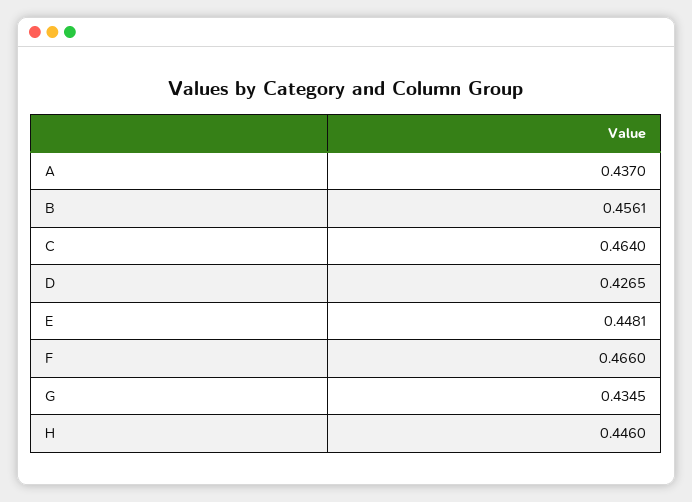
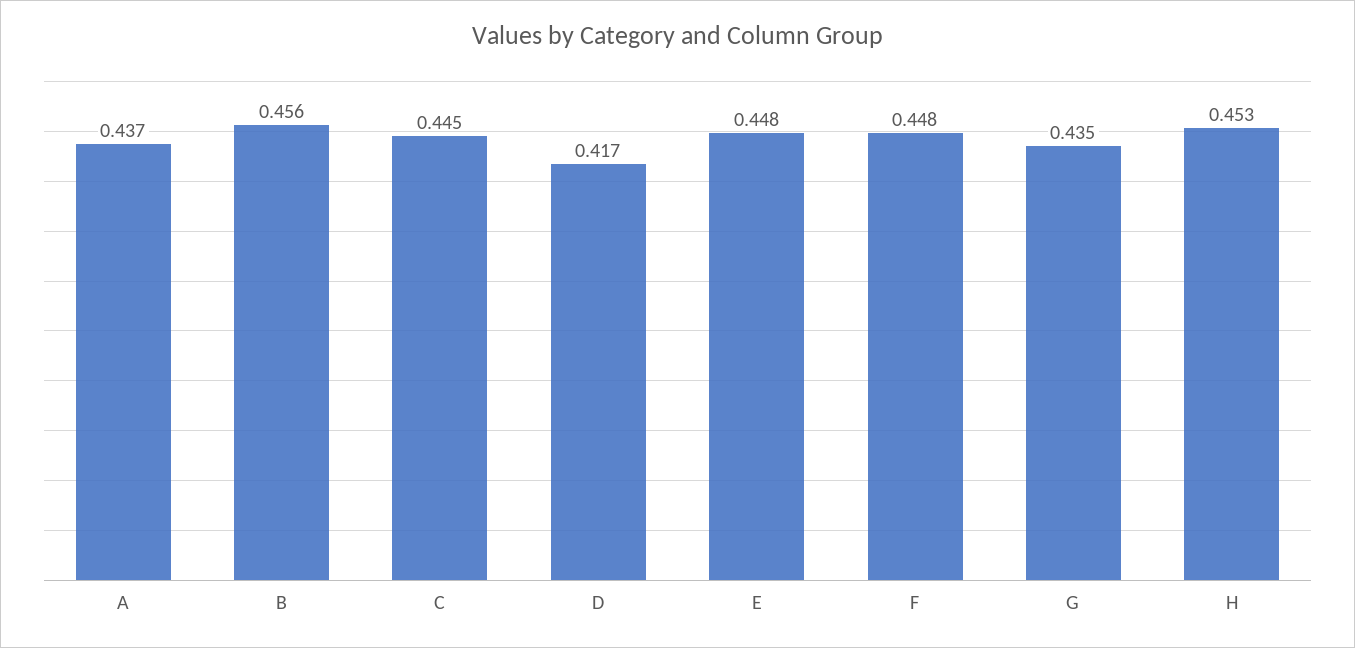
  {
    "A": 0.437,
    "B": 0.4561,
-   "C": 0.464,
+   "C": 0.445,
-   "D": 0.4265,
+   "D": 0.417,
    "E": 0.4481,
-   "F": 0.466,
+   "F": 0.448,
    "G": 0.4345,
-   "H": 0.446
+   "H": 0.453
  }

